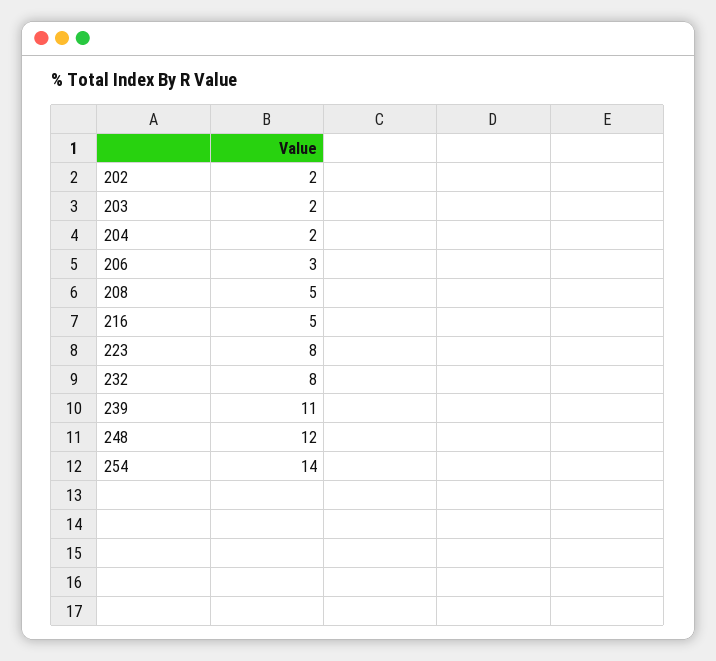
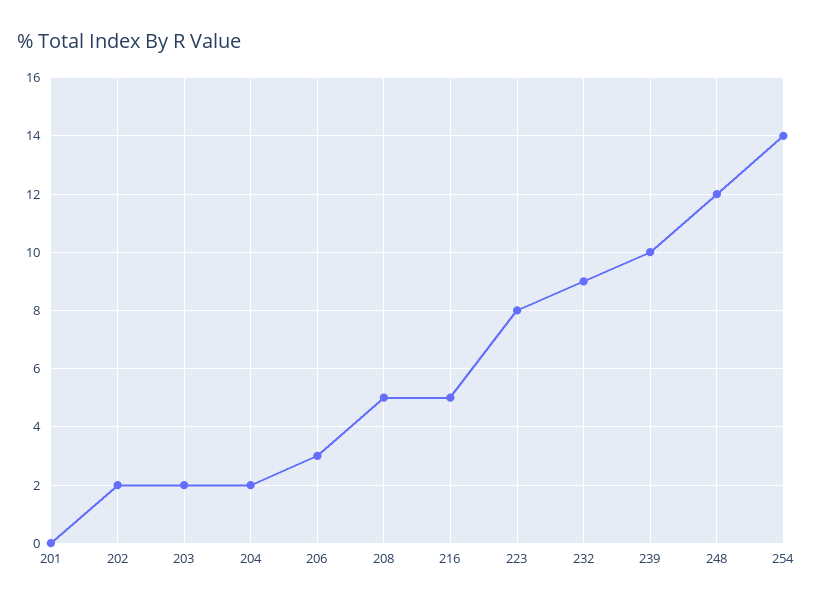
  {
    "202": 2,
    "203": 2,
    "204": 2,
    "206": 3,
    "208": 5,
    "216": 5,
    "223": 8,
-   "232": 8,
+   "232": 9,
-   "239": 11,
+   "239": 10,
    "248": 12,
-   "254": 14
+   "254": 14,
+   "201": 0
  }

